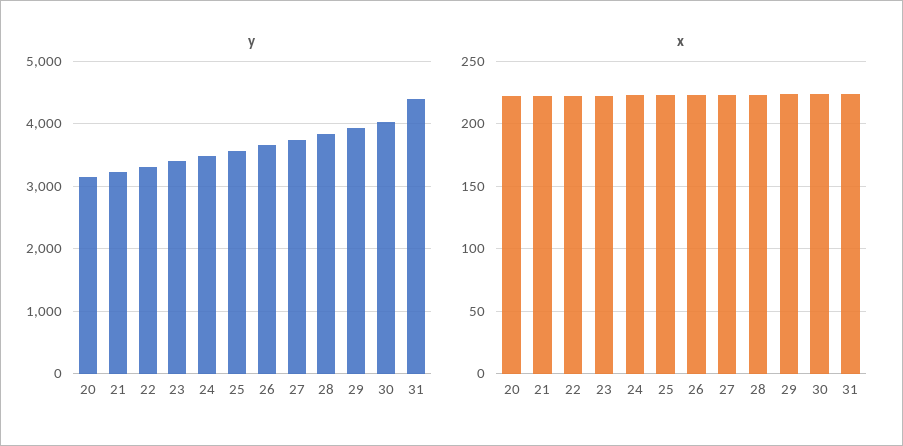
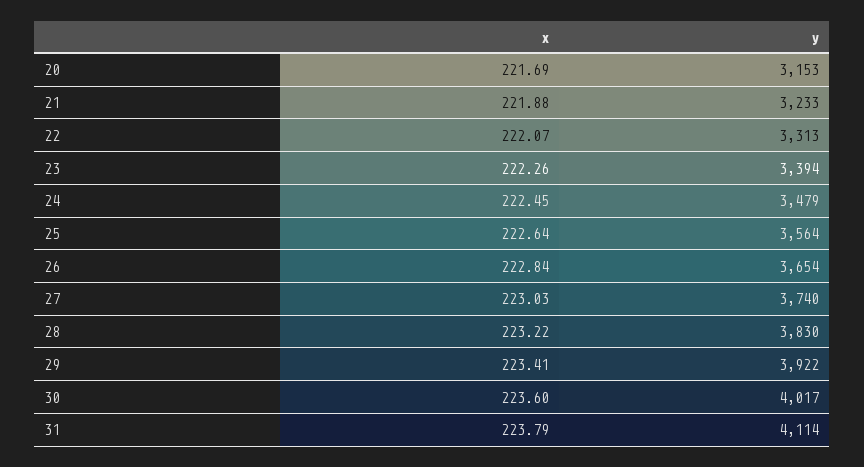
  {
    "y": {
      "20": 3153,
      "21": 3233,
      "22": 3313,
      "23": 3394,
      "24": 3479,
      "25": 3564,
      "26": 3654,
      "27": 3740,
      "28": 3830,
      "29": 3922,
      "30": 4017,
-     "31": 4400
+     "31": 4114
    },
    "x": {
      "20": 221.69,
      "21": 221.88,
      "22": 222.07,
      "23": 222.26,
      "24": 222.45,
      "25": 222.64,
      "26": 222.84,
      "27": 223.03,
      "28": 223.22,
      "29": 223.41,
      "30": 223.6,
      "31": 223.79
    }
  }

